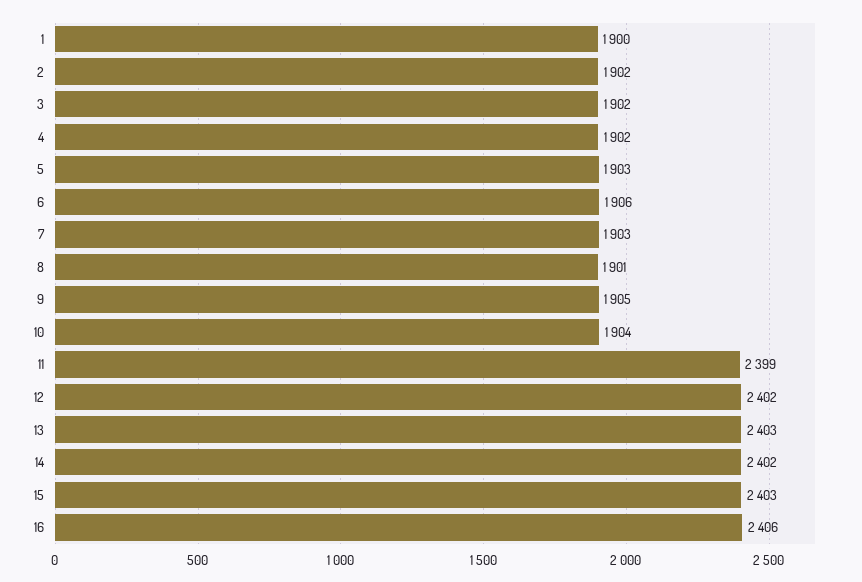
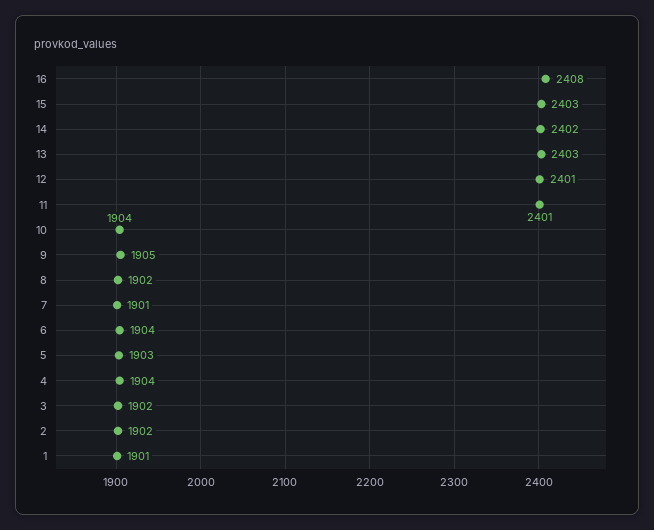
  {
-   "1": 1900,
+   "1": 1901,
    "2": 1902,
    "3": 1902,
-   "4": 1902,
+   "4": 1904,
    "5": 1903,
-   "6": 1906,
+   "6": 1904,
-   "7": 1903,
+   "7": 1901,
-   "8": 1901,
+   "8": 1902,
    "9": 1905,
    "10": 1904,
-   "11": 2399,
+   "11": 2401,
-   "12": 2402,
+   "12": 2401,
    "13": 2403,
    "14": 2402,
    "15": 2403,
-   "16": 2406
+   "16": 2408
  }

